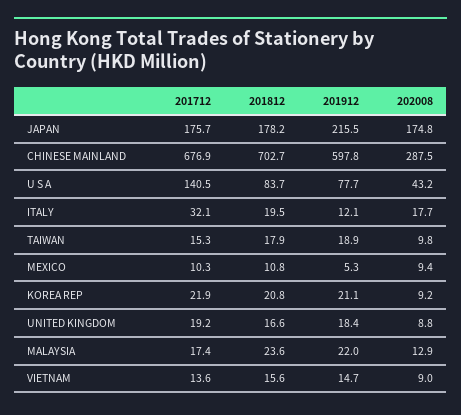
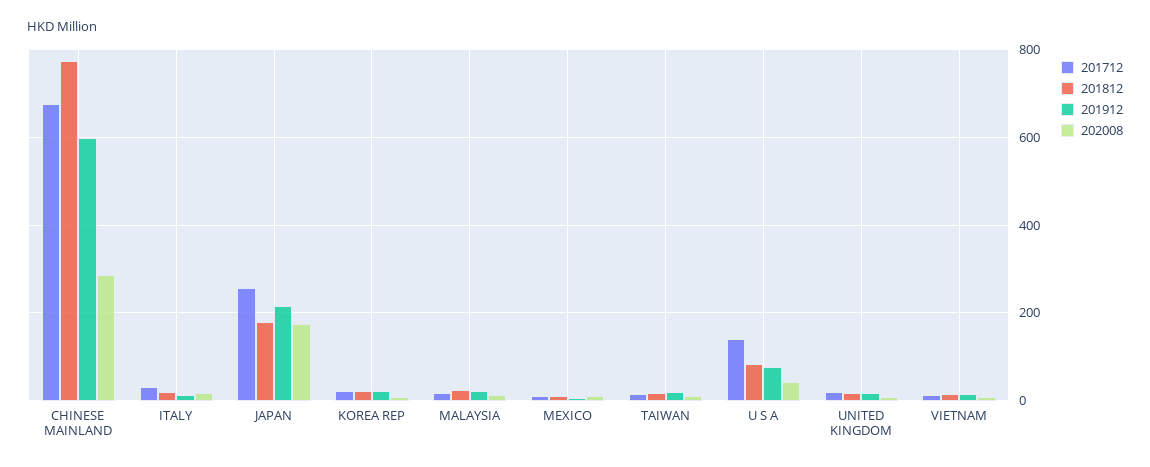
  {
    "201712": {
-     "JAPAN": 175.7,
+     "JAPAN": 260,
      "CHINESE MAINLAND": 676.9,
      "U S A": 140.5,
      "ITALY": 32.1,
      "TAIWAN": 15.3,
      "MEXICO": 10.3,
      "KOREA REP": 21.9,
      "UNITED KINGDOM": 19.2,
      "MALAYSIA": 17.4,
      "VIETNAM": 13.6
    },
    "201812": {
      "JAPAN": 178.2,
-     "CHINESE MAINLAND": 702.7,
+     "CHINESE MAINLAND": 780,
      "U S A": 83.7,
      "ITALY": 19.5,
      "TAIWAN": 17.9,
      "MEXICO": 10.8,
      "KOREA REP": 20.8,
      "UNITED KINGDOM": 16.6,
      "MALAYSIA": 23.6,
      "VIETNAM": 15.6
    },
    "201912": {
      "JAPAN": 215.5,
      "CHINESE MAINLAND": 597.8,
      "U S A": 77.7,
      "ITALY": 12.1,
      "TAIWAN": 18.9,
      "MEXICO": 5.3,
      "KOREA REP": 21.1,
      "UNITED KINGDOM": 18.4,
      "MALAYSIA": 22,
      "VIETNAM": 14.7
    },
    "202008": {
      "JAPAN": 174.8,
      "CHINESE MAINLAND": 287.5,
      "U S A": 43.2,
      "ITALY": 17.7,
      "TAIWAN": 9.8,
      "MEXICO": 9.4,
      "KOREA REP": 9.2,
      "UNITED KINGDOM": 8.8,
      "MALAYSIA": 12.9,
      "VIETNAM": 9
    }
  }

